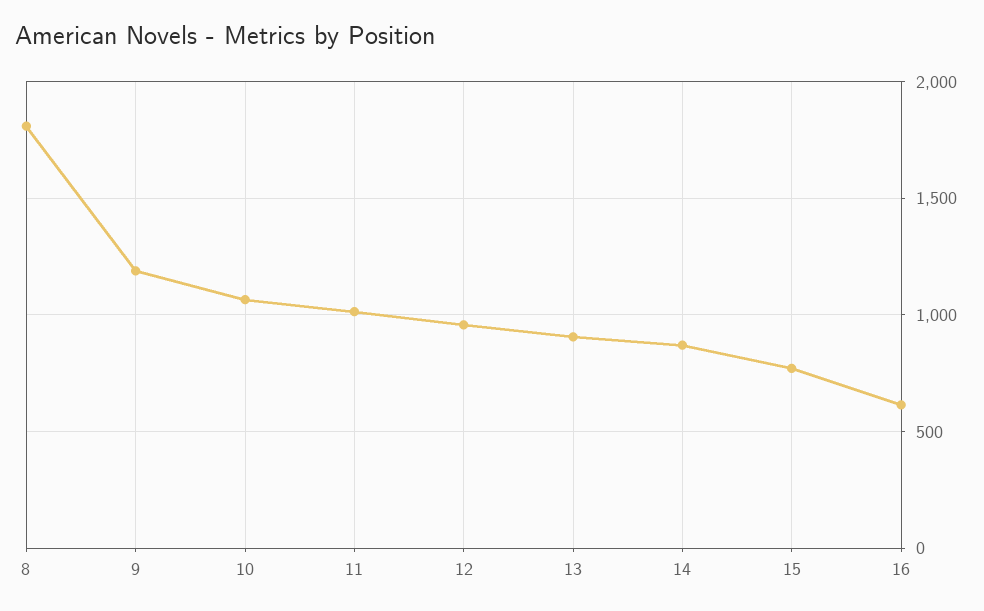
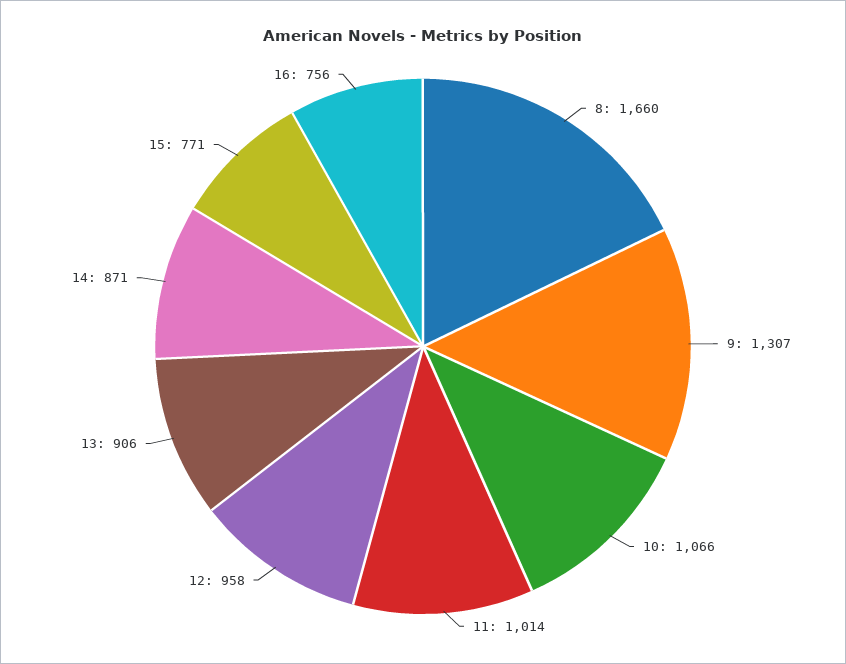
  {
-   "8": 1800,
+   "8": 1660,
-   "9": 1200,
+   "9": 1307,
    "10": 1066,
    "11": 1014,
    "12": 958,
    "13": 906,
    "14": 871,
    "15": 771,
-   "16": 600
+   "16": 756
  }

